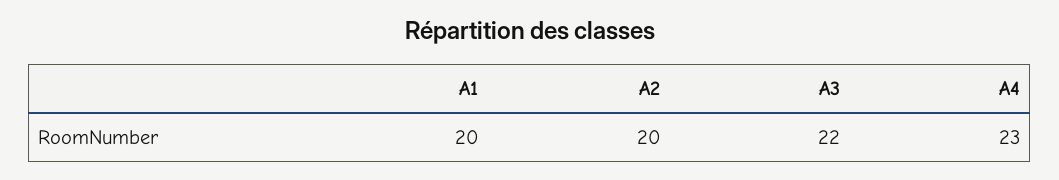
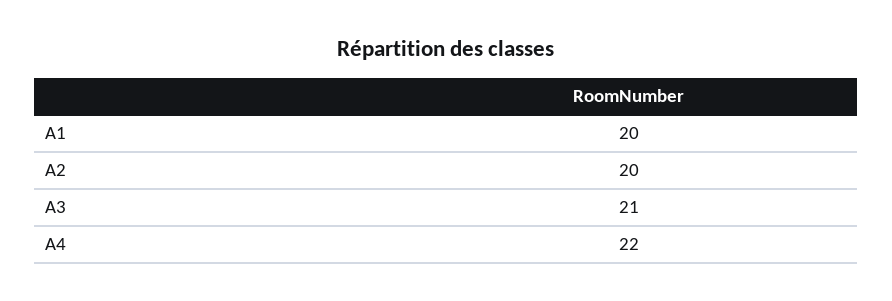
  {
    "A1": 20,
    "A2": 20,
-   "A3": 22,
+   "A3": 21,
-   "A4": 23
+   "A4": 22
  }

